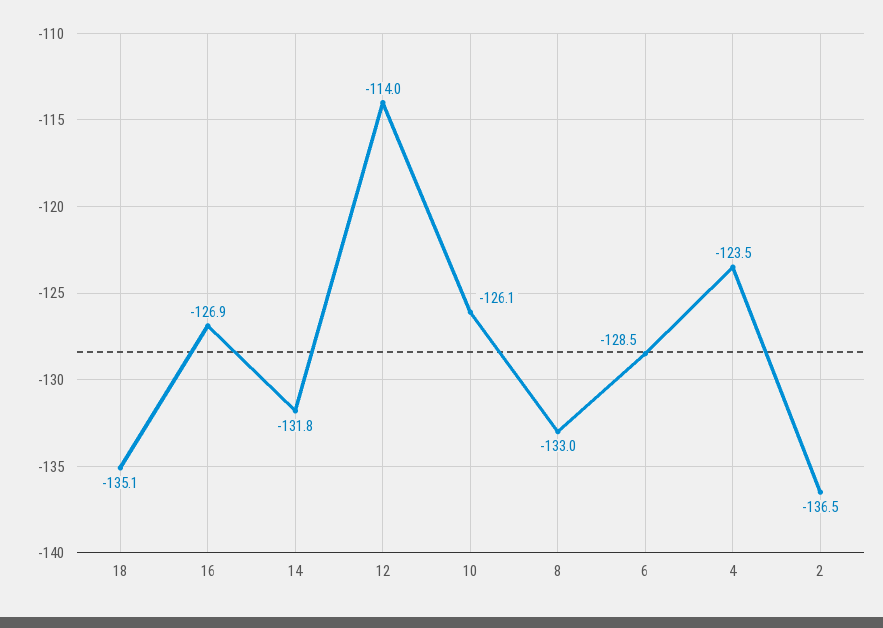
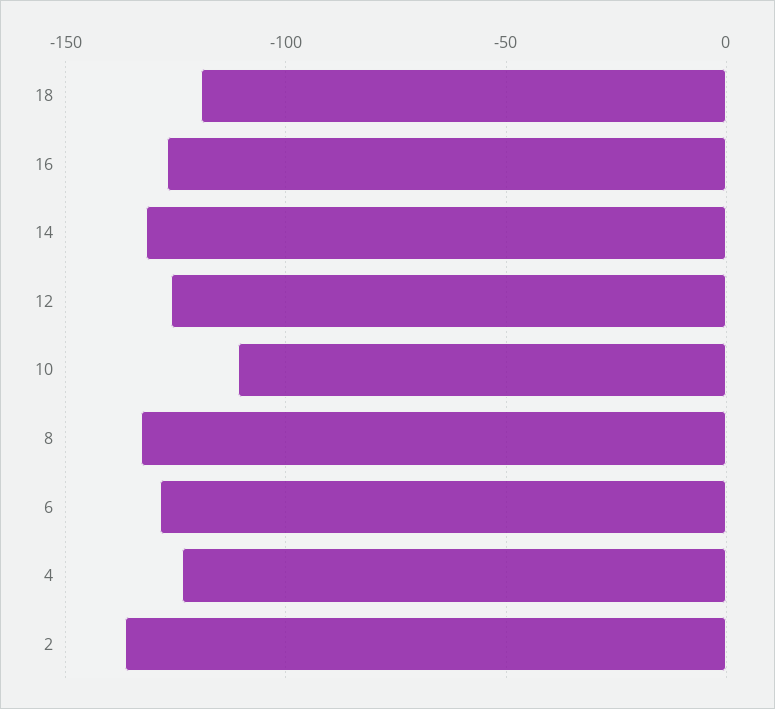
  {
-   "18": -135.1,
+   "18": -120,
    "16": -126.9,
    "14": -131.8,
-   "12": -114,
+   "12": -125,
-   "10": -126.1,
+   "10": -110,
    "8": -133,
    "6": -128.5,
    "4": -123.5,
    "2": -136.5
  }

